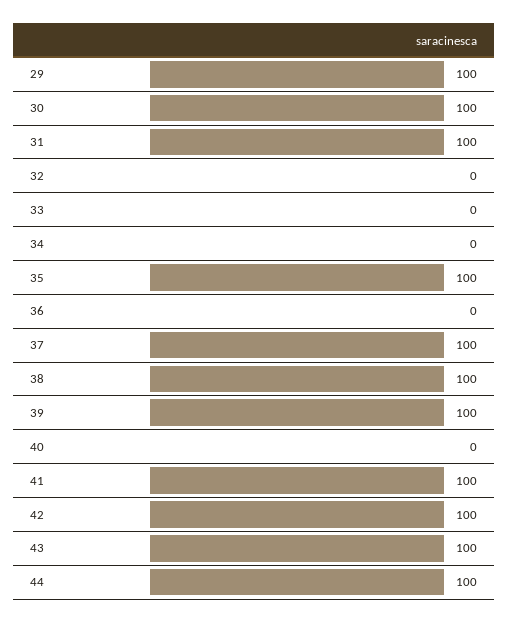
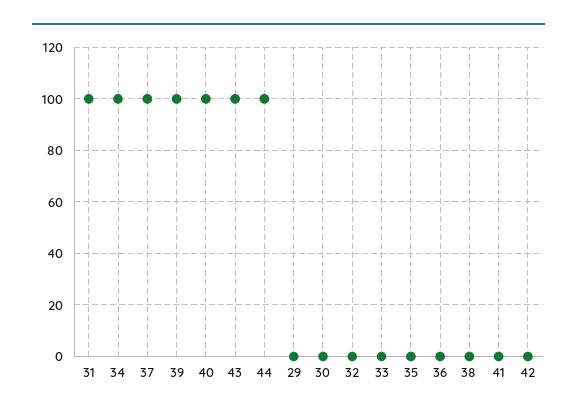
  {
-   "29": 100,
+   "29": 0,
-   "30": 100,
+   "30": 0,
    "31": 100,
    "32": 0,
    "33": 0,
-   "34": 0,
+   "34": 100,
-   "35": 100,
+   "35": 0,
    "36": 0,
    "37": 100,
-   "38": 100,
+   "38": 0,
    "39": 100,
-   "40": 0,
+   "40": 100,
-   "41": 100,
+   "41": 0,
-   "42": 100,
+   "42": 0,
    "43": 100,
    "44": 100
  }

